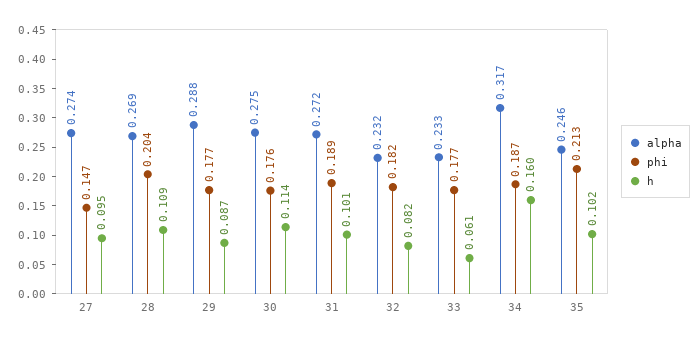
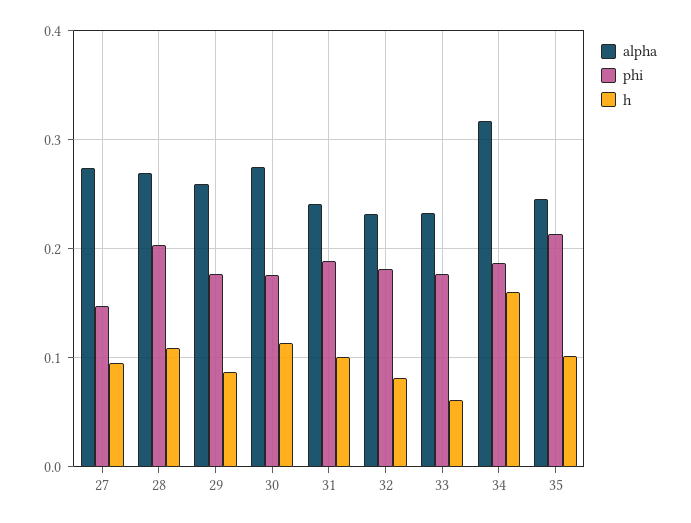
  {
    "alpha": {
      "27": 0.274,
      "28": 0.269,
-     "29": 0.288,
+     "29": 0.26,
      "30": 0.275,
-     "31": 0.272,
+     "31": 0.24,
      "32": 0.232,
      "33": 0.233,
      "34": 0.317,
      "35": 0.246
    },
    "phi": {
      "27": 0.147,
      "28": 0.204,
      "29": 0.177,
      "30": 0.176,
      "31": 0.189,
      "32": 0.182,
      "33": 0.177,
      "34": 0.187,
      "35": 0.213
    },
    "h": {
      "27": 0.095,
      "28": 0.109,
      "29": 0.087,
      "30": 0.114,
      "31": 0.101,
      "32": 0.082,
      "33": 0.061,
      "34": 0.16,
      "35": 0.102
    }
  }

